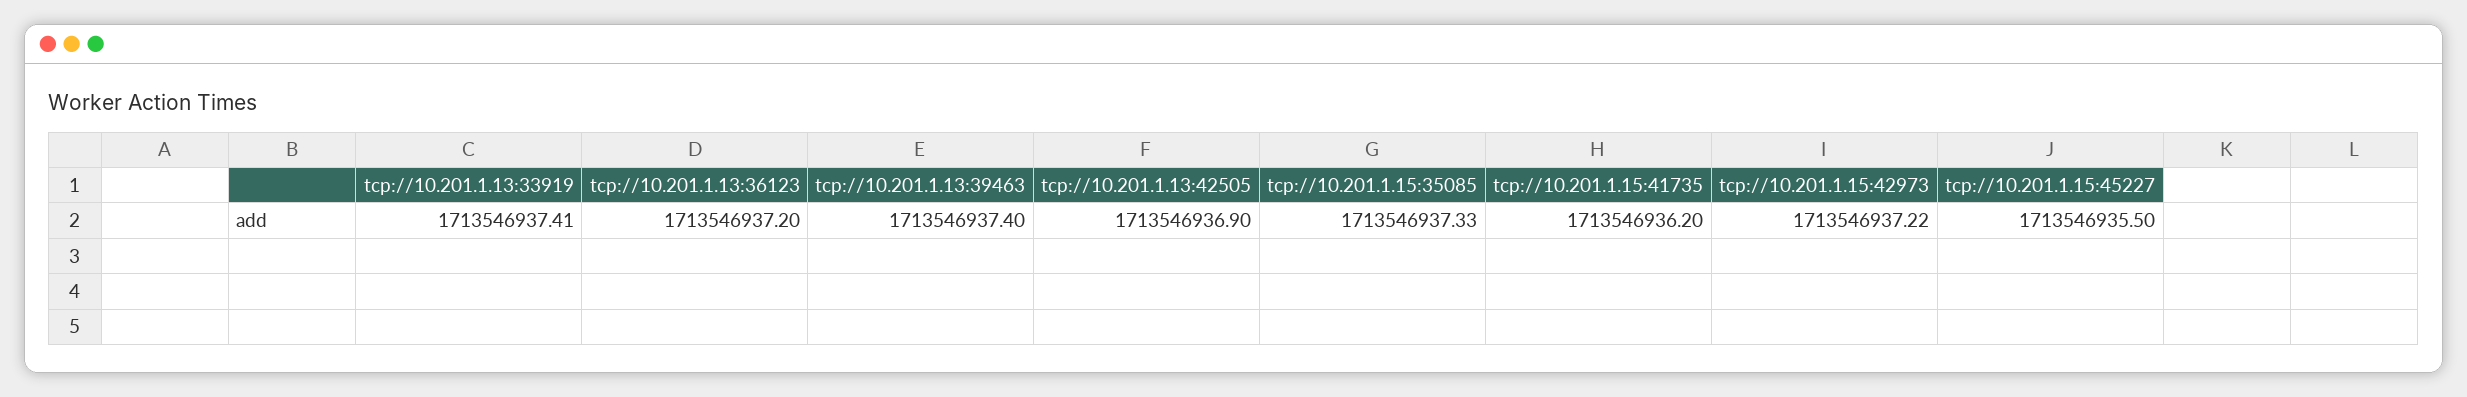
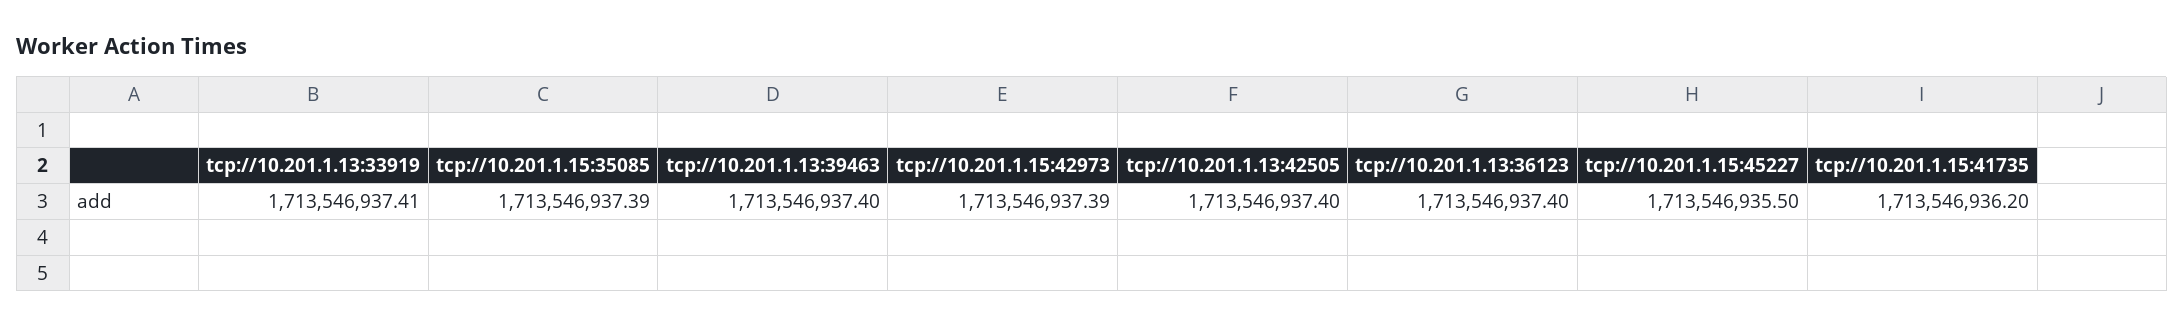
  {
    "tcp://10.201.1.13:33919": 1713546937.41,
-   "tcp://10.201.1.13:36123": 1713546937.2,
+   "tcp://10.201.1.13:36123": 1713546937.4,
    "tcp://10.201.1.13:39463": 1713546937.4,
-   "tcp://10.201.1.13:42505": 1713546936.9,
+   "tcp://10.201.1.13:42505": 1713546937.4,
-   "tcp://10.201.1.15:35085": 1713546937.33,
+   "tcp://10.201.1.15:35085": 1713546937.39,
    "tcp://10.201.1.15:41735": 1713546936.2,
-   "tcp://10.201.1.15:42973": 1713546937.22,
+   "tcp://10.201.1.15:42973": 1713546937.39,
    "tcp://10.201.1.15:45227": 1713546935.5
  }

